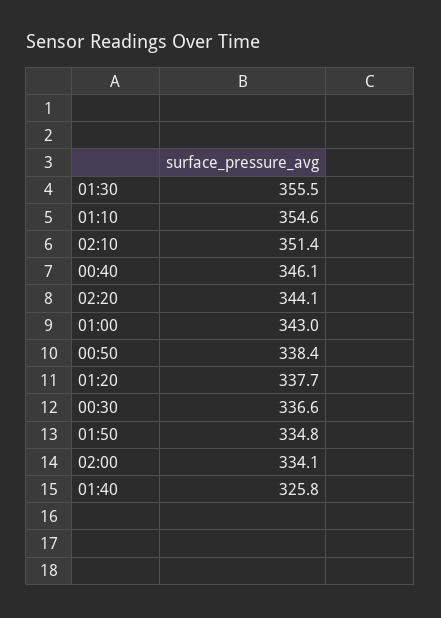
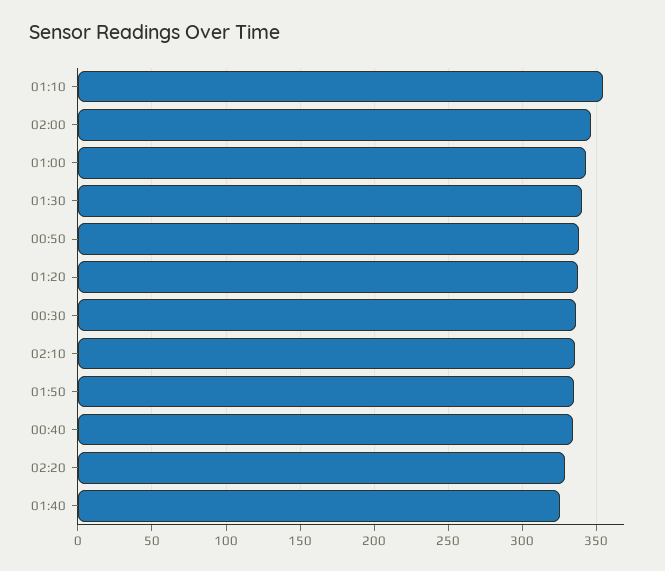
  {
-   "01:30": 355.5,
+   "01:30": 340,
    "01:10": 354.6,
-   "02:10": 351.4,
+   "02:10": 335,
-   "00:40": 346.1,
+   "00:40": 335,
-   "02:20": 344.1,
+   "02:20": 330,
    "01:00": 343,
    "00:50": 338.4,
    "01:20": 337.7,
    "00:30": 336.6,
    "01:50": 334.8,
-   "02:00": 334.1,
+   "02:00": 345,
    "01:40": 325.8
  }

